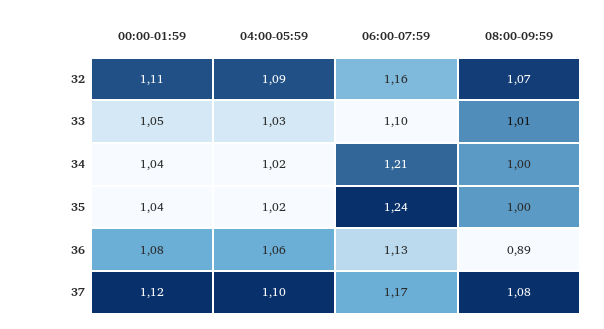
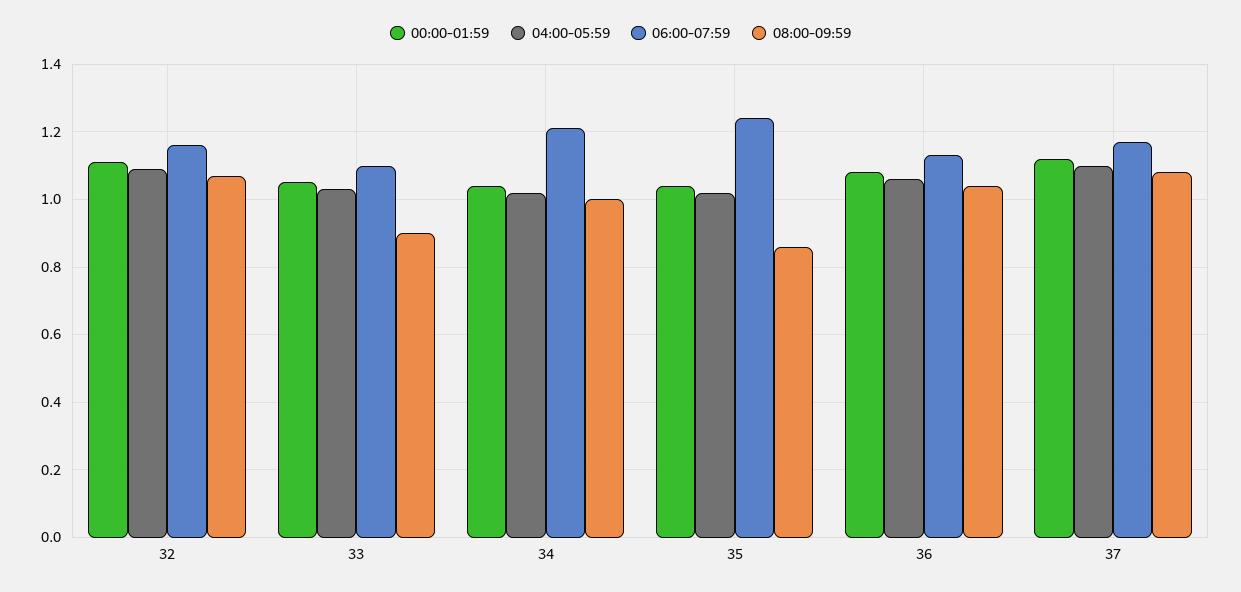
  {
    "00:00-01:59": {
      "32": 1.11,
      "33": 1.05,
      "34": 1.04,
      "35": 1.04,
      "36": 1.08,
      "37": 1.12
    },
    "04:00-05:59": {
      "32": 1.09,
      "33": 1.03,
      "34": 1.02,
      "35": 1.02,
      "36": 1.06,
      "37": 1.1
    },
    "06:00-07:59": {
      "32": 1.16,
      "33": 1.1,
      "34": 1.21,
      "35": 1.24,
      "36": 1.13,
      "37": 1.17
    },
    "08:00-09:59": {
      "32": 1.07,
-     "33": 1.01,
+     "33": 0.9,
      "34": 1,
-     "35": 1,
+     "35": 0.85,
-     "36": 0.89,
+     "36": 1.05,
      "37": 1.08
    }
  }

